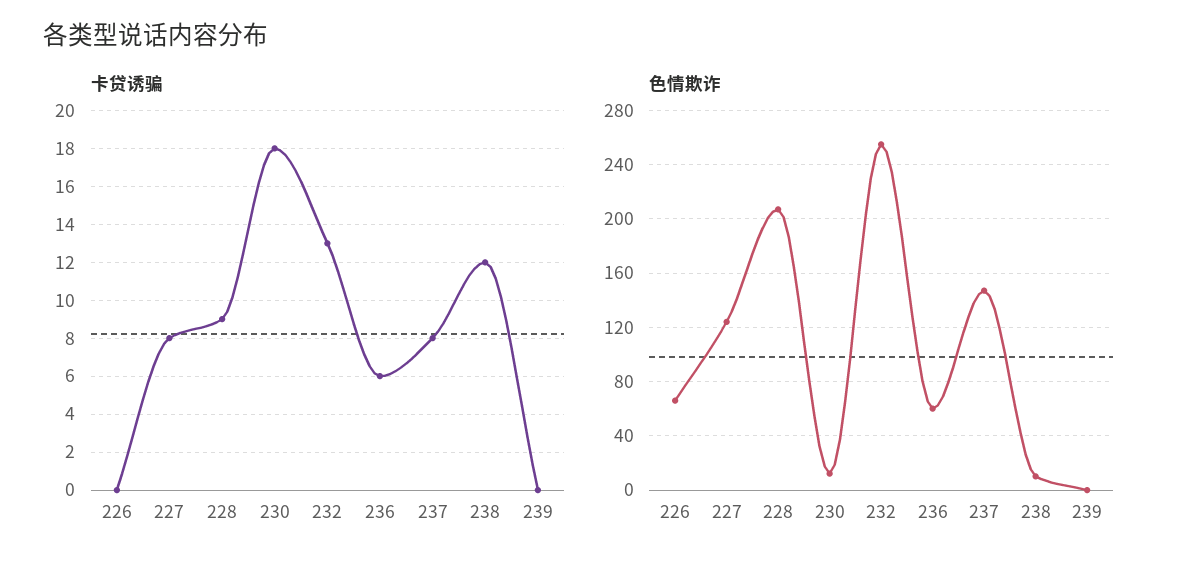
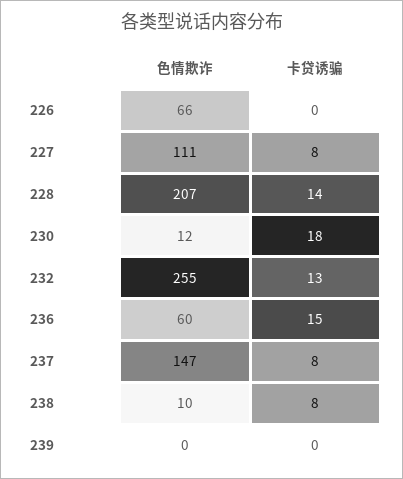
  {
    "卡贷诱骗": {
      "226": 0,
      "227": 8,
-     "228": 9,
+     "228": 14,
      "230": 18,
      "232": 13,
-     "236": 6,
+     "236": 15,
      "237": 8,
-     "238": 12,
+     "238": 8,
      "239": 0
    },
    "色情欺诈": {
      "226": 66,
-     "227": 125,
+     "227": 111,
      "228": 207,
      "230": 12,
      "232": 255,
      "236": 60,
      "237": 147,
      "238": 10,
      "239": 0
    }
  }

